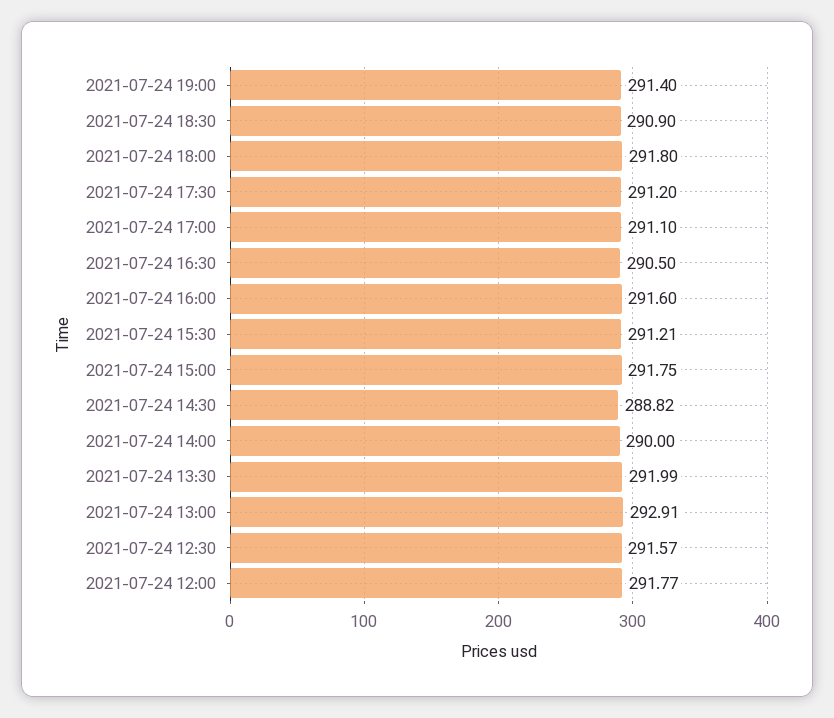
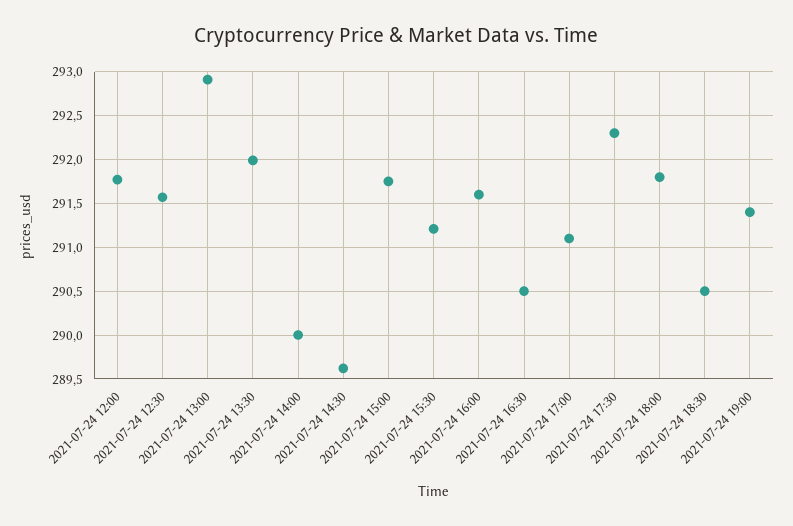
  {
    "2021-07-24 19:00": 291.4,
-   "2021-07-24 18:30": 290.9,
+   "2021-07-24 18:30": 290.5,
    "2021-07-24 18:00": 291.8,
-   "2021-07-24 17:30": 291.2,
+   "2021-07-24 17:30": 292.3,
    "2021-07-24 17:00": 291.1,
    "2021-07-24 16:30": 290.5,
    "2021-07-24 16:00": 291.6,
    "2021-07-24 15:30": 291.21,
    "2021-07-24 15:00": 291.75,
-   "2021-07-24 14:30": 288.82,
+   "2021-07-24 14:30": 289.6,
    "2021-07-24 14:00": 290,
    "2021-07-24 13:30": 291.99,
    "2021-07-24 13:00": 292.91,
    "2021-07-24 12:30": 291.57,
    "2021-07-24 12:00": 291.77
  }

